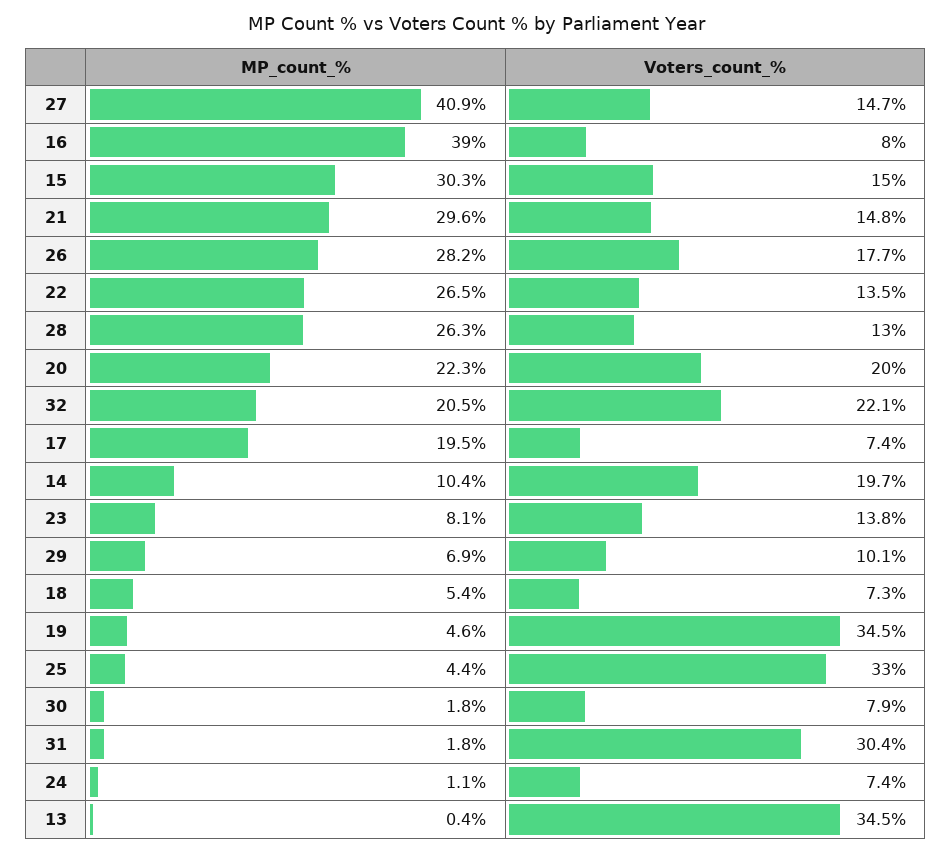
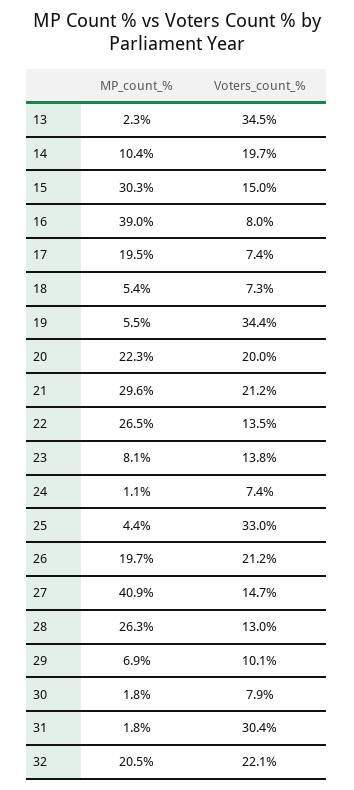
  {
    "MP_count_%": {
      "27": 40.9,
      "16": 39,
      "15": 30.3,
      "21": 29.6,
-     "26": 28.2,
+     "26": 19.7,
      "22": 26.5,
      "28": 26.3,
      "20": 22.3,
      "32": 20.5,
      "17": 19.5,
      "14": 10.4,
      "23": 8.1,
      "29": 6.9,
      "18": 5.4,
-     "19": 4.6,
+     "19": 5.5,
      "25": 4.4,
      "30": 1.8,
      "31": 1.8,
      "24": 1.1,
-     "13": 0.4
+     "13": 2.3
    },
    "Voters_count_%": {
      "27": 14.7,
      "16": 8,
      "15": 15,
-     "21": 14.8,
+     "21": 21.2,
-     "26": 17.7,
+     "26": 21.2,
      "22": 13.5,
      "28": 13,
      "20": 20,
      "32": 22.1,
      "17": 7.4,
      "14": 19.7,
      "23": 13.8,
      "29": 10.1,
      "18": 7.3,
-     "19": 34.5,
+     "19": 34.4,
      "25": 33,
      "30": 7.9,
      "31": 30.4,
      "24": 7.4,
      "13": 34.5
    }
  }

